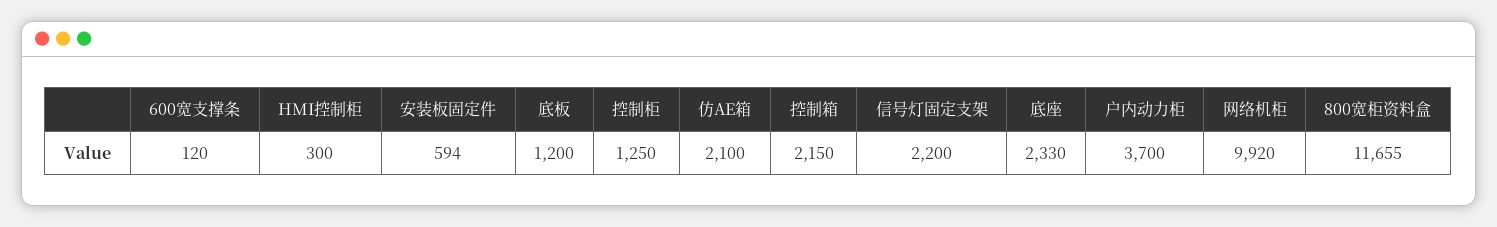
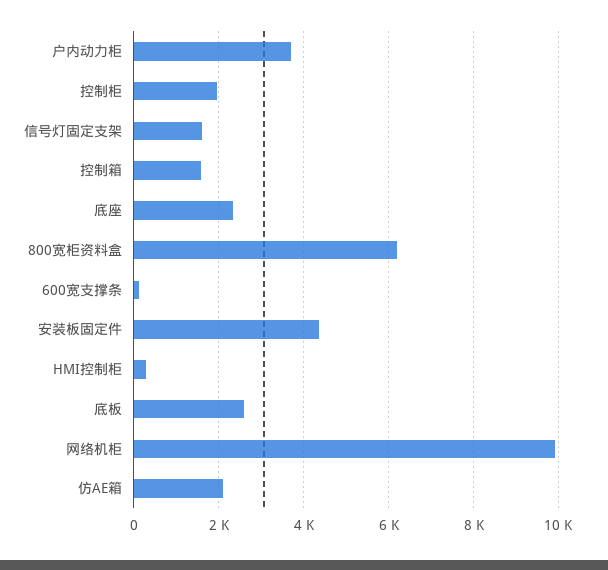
  {
    "600宽支撑条": 120,
    "HMI控制柜": 300,
-   "安装板固定件": 594,
+   "安装板固定件": 4400,
-   "底板": 1200,
+   "底板": 2600,
-   "控制柜": 1250,
+   "控制柜": 2000,
    "仿AE箱": 2100,
-   "控制箱": 2150,
+   "控制箱": 1600,
-   "信号灯固定支架": 2200,
+   "信号灯固定支架": 1600,
    "底座": 2330,
    "户内动力柜": 3700,
    "网络机柜": 9920,
-   "800宽柜资料盒": 11655
+   "800宽柜资料盒": 6200
  }

